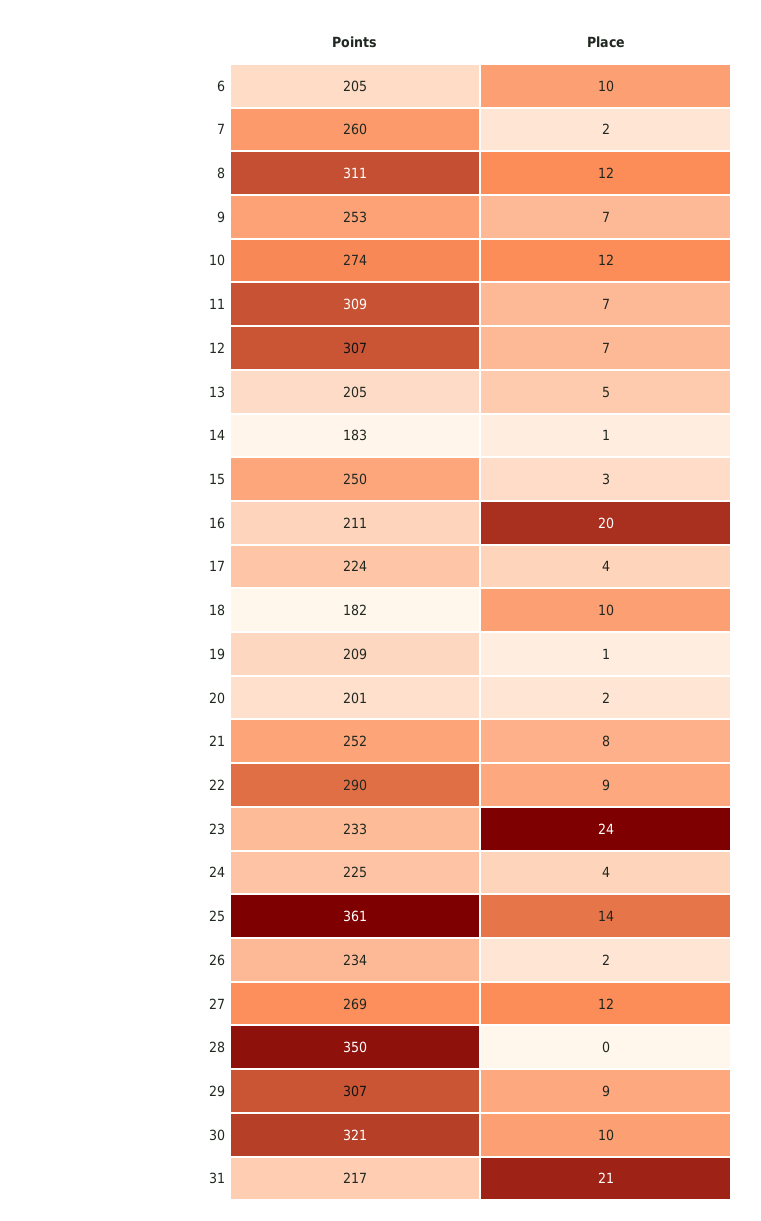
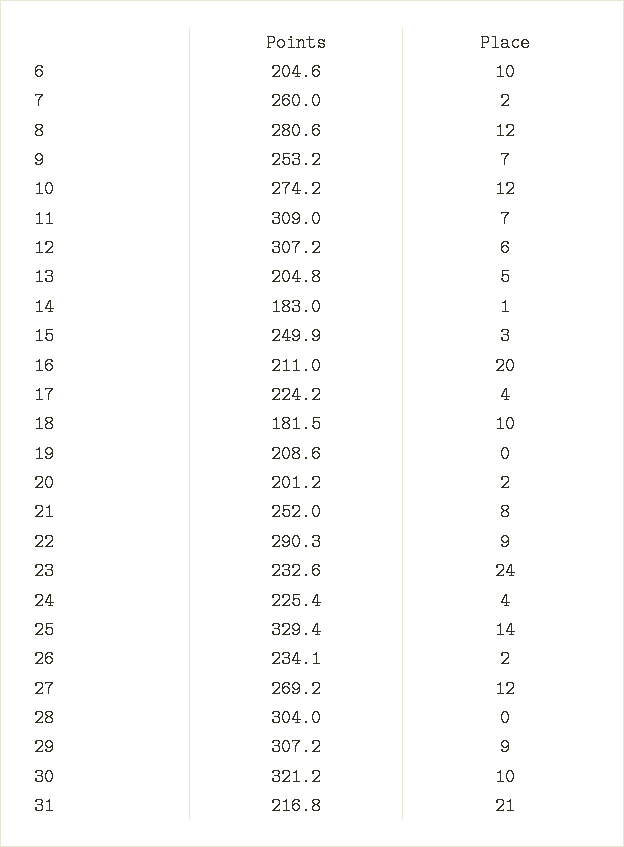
  {
    "Points": {
      "6": 204.6,
      "7": 260,
-     "8": 311,
+     "8": 280.6,
      "9": 253.2,
      "10": 274.2,
      "11": 309,
      "12": 307.2,
      "13": 204.8,
      "14": 183,
      "15": 249.9,
      "16": 211,
      "17": 224.2,
      "18": 181.5,
      "19": 208.6,
      "20": 201.2,
      "21": 252,
      "22": 290.3,
      "23": 232.6,
      "24": 225.4,
-     "25": 361,
+     "25": 329.4,
      "26": 234.1,
      "27": 269.2,
-     "28": 350,
+     "28": 304,
      "29": 307.2,
      "30": 321.2,
      "31": 216.8
    },
    "Place": {
      "6": 10,
      "7": 2,
      "8": 12,
      "9": 7,
      "10": 12,
      "11": 7,
-     "12": 7,
+     "12": 6,
      "13": 5,
      "14": 1,
      "15": 3,
      "16": 20,
      "17": 4,
      "18": 10,
-     "19": 1,
+     "19": 0,
      "20": 2,
      "21": 8,
      "22": 9,
      "23": 24,
      "24": 4,
      "25": 14,
      "26": 2,
      "27": 12,
      "28": 0,
      "29": 9,
      "30": 10,
      "31": 21
    }
  }

